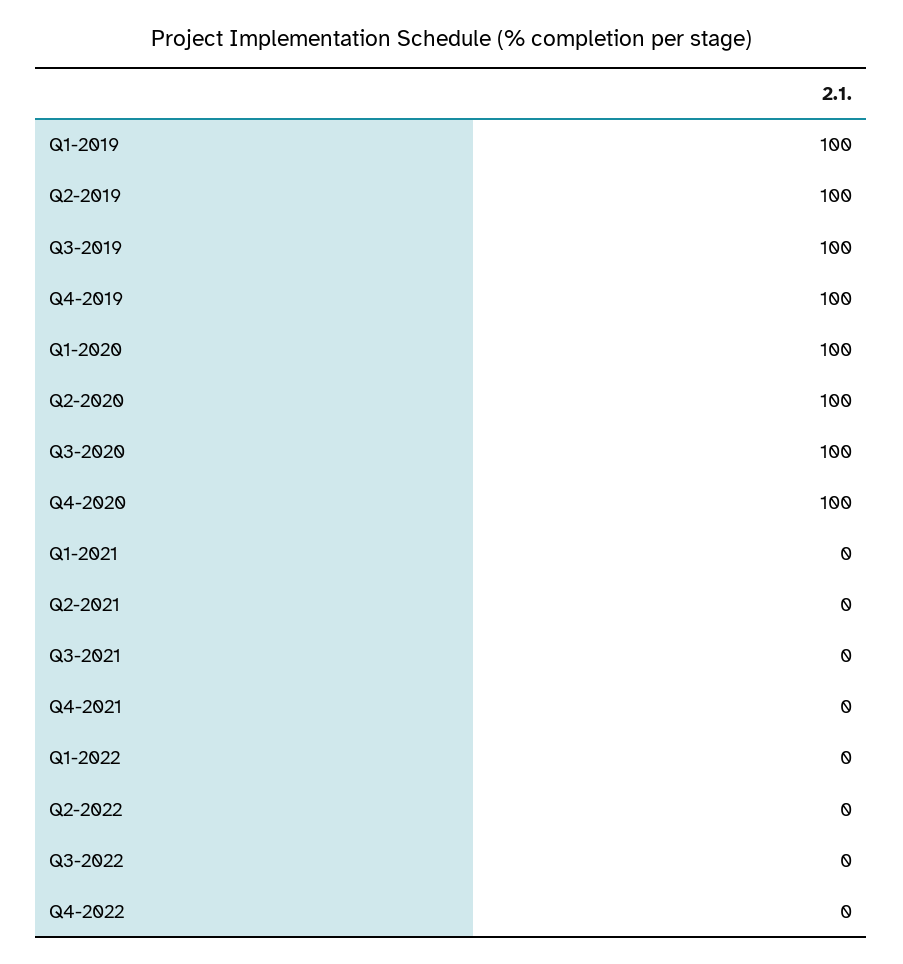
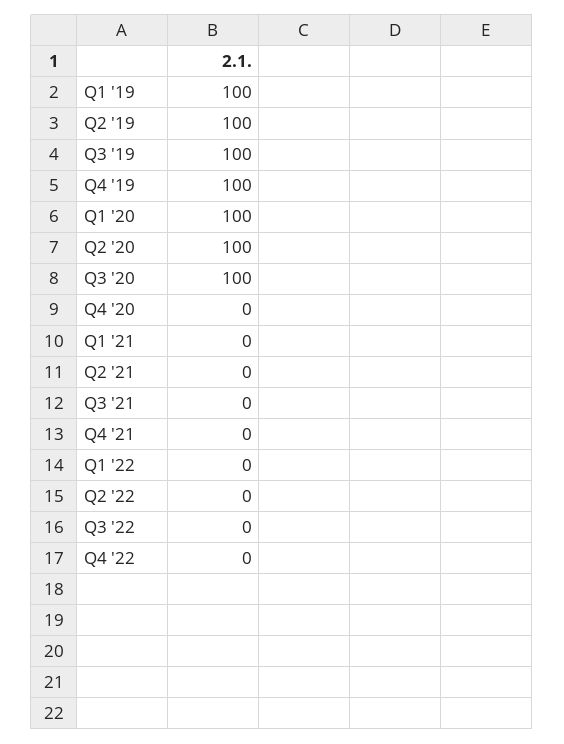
  {
    "Q1-2019": 100,
    "Q2-2019": 100,
    "Q3-2019": 100,
    "Q4-2019": 100,
    "Q1-2020": 100,
    "Q2-2020": 100,
    "Q3-2020": 100,
-   "Q4-2020": 100,
+   "Q4-2020": 0,
    "Q1-2021": 0,
    "Q2-2021": 0,
    "Q3-2021": 0,
    "Q4-2021": 0,
    "Q1-2022": 0,
    "Q2-2022": 0,
    "Q3-2022": 0,
    "Q4-2022": 0
  }

